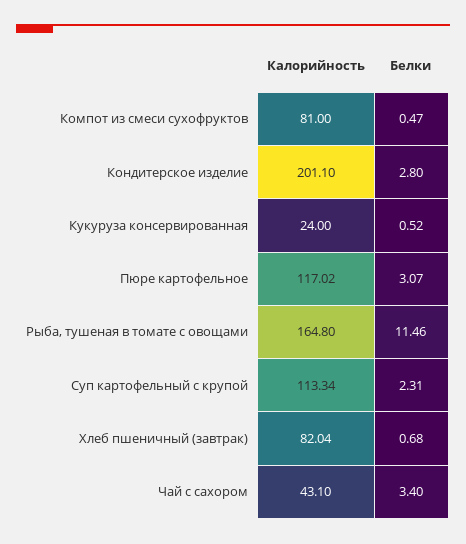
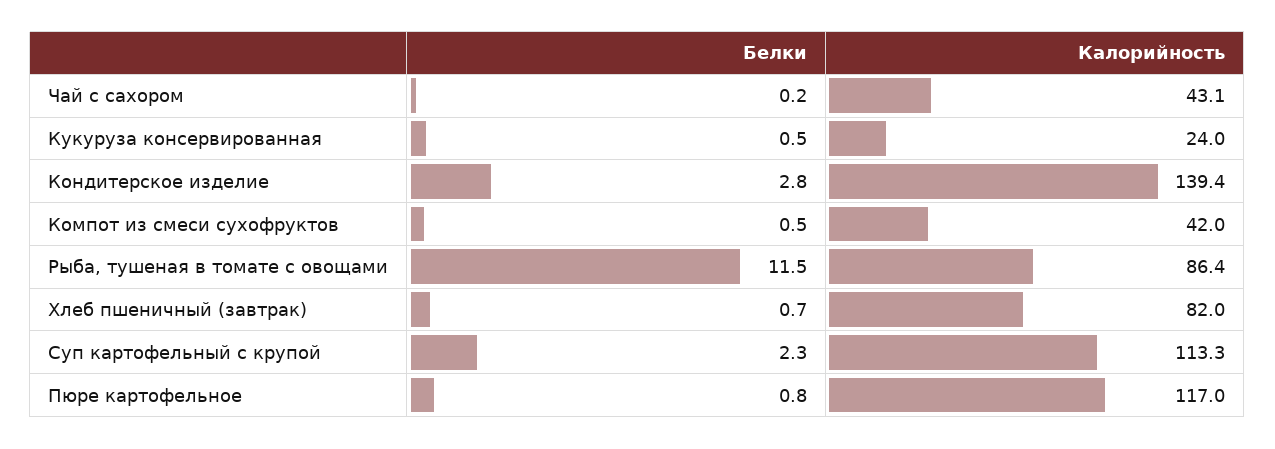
  {
    "Калорийность": {
-     "Компот из смеси сухофруктов": 81,
+     "Компот из смеси сухофруктов": 42,
-     "Кондитерское изделие": 201.1,
+     "Кондитерское изделие": 139.4,
      "Кукуруза консервированная": 24,
      "Пюре картофельное": 117.02,
-     "Рыба, тушеная в томате с овощами": 164.8,
+     "Рыба, тушеная в томате с овощами": 86.4,
      "Суп картофельный с крупой": 113.34,
      "Хлеб пшеничный (завтрак)": 82.04,
      "Чай с сахором": 43.1
    },
    "Белки": {
      "Компот из смеси сухофруктов": 0.47,
      "Кондитерское изделие": 2.8,
      "Кукуруза консервированная": 0.52,
-     "Пюре картофельное": 3.07,
+     "Пюре картофельное": 0.8,
      "Рыба, тушеная в томате с овощами": 11.46,
      "Суп картофельный с крупой": 2.31,
      "Хлеб пшеничный (завтрак)": 0.68,
-     "Чай с сахором": 3.4
+     "Чай с сахором": 0.2
    }
  }

